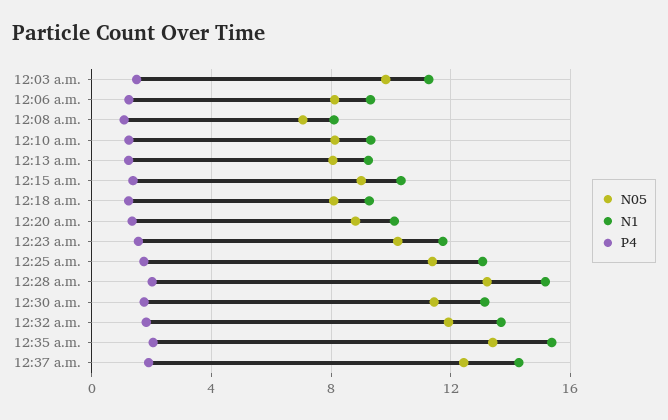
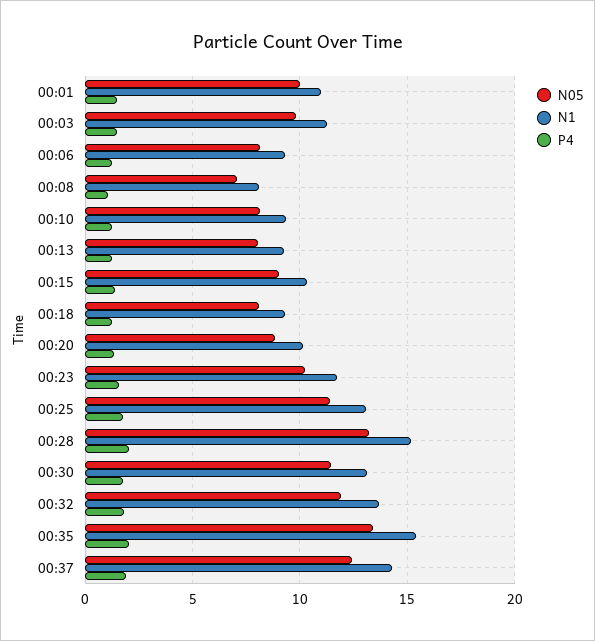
  {
    "N05": {
      "12:03 a.m.": 10,
      "12:06 a.m.": 8,
      "12:08 a.m.": 7,
      "12:10 a.m.": 8,
      "12:13 a.m.": 8,
      "12:15 a.m.": 9,
      "12:18 a.m.": 8,
      "12:20 a.m.": 9,
      "12:23 a.m.": 10,
      "12:25 a.m.": 11.5,
      "12:28 a.m.": 13,
      "12:30 a.m.": 11.5,
      "12:32 a.m.": 12,
      "12:35 a.m.": 13.5,
-     "12:37 a.m.": 12.5
+     "12:37 a.m.": 12.5,
+     "00:01": 10
    },
    "N1": {
      "12:03 a.m.": 11.5,
      "12:06 a.m.": 9.5,
      "12:08 a.m.": 8,
      "12:10 a.m.": 9.5,
      "12:13 a.m.": 9.5,
      "12:15 a.m.": 10.5,
      "12:18 a.m.": 9.5,
      "12:20 a.m.": 10,
      "12:23 a.m.": 11.5,
      "12:25 a.m.": 13,
      "12:28 a.m.": 15,
      "12:30 a.m.": 13,
      "12:32 a.m.": 13.5,
      "12:35 a.m.": 15.5,
-     "12:37 a.m.": 14.5
+     "12:37 a.m.": 14.5,
+     "00:01": 11
    },
    "P4": {
      "12:03 a.m.": 1.5,
      "12:06 a.m.": 1,
      "12:08 a.m.": 1,
      "12:10 a.m.": 1,
      "12:13 a.m.": 1,
      "12:15 a.m.": 1.5,
      "12:18 a.m.": 1,
      "12:20 a.m.": 1.5,
      "12:23 a.m.": 1.5,
      "12:25 a.m.": 1.5,
      "12:28 a.m.": 2,
      "12:30 a.m.": 2,
      "12:32 a.m.": 2,
      "12:35 a.m.": 2,
-     "12:37 a.m.": 2
+     "12:37 a.m.": 2,
+     "00:01": 1.5
    }
  }

